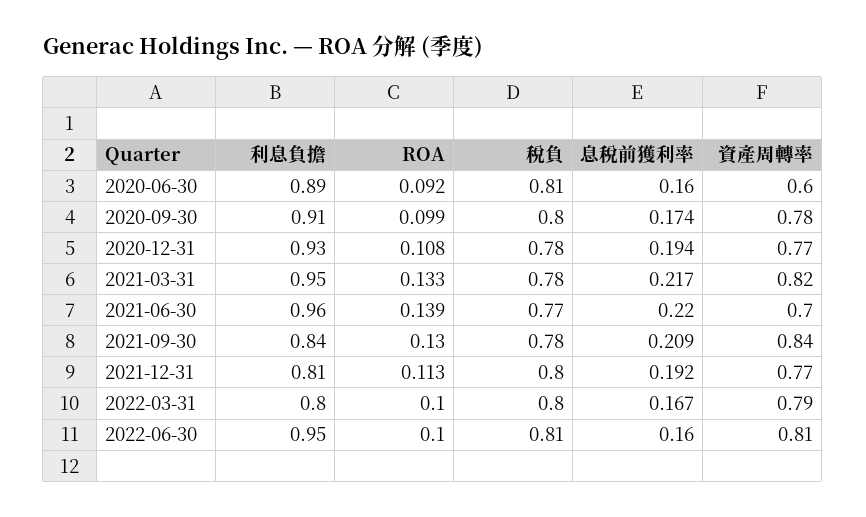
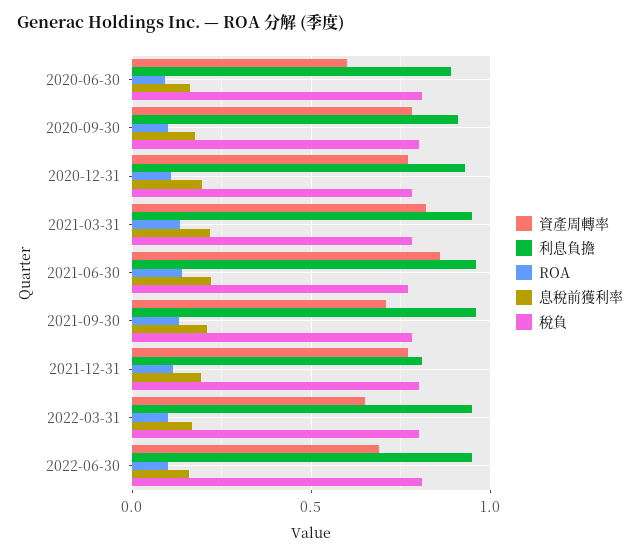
  {
    "利息負擔": {
      "2020-06-30": 0.89,
      "2020-09-30": 0.91,
      "2020-12-31": 0.93,
      "2021-03-31": 0.95,
      "2021-06-30": 0.96,
-     "2021-09-30": 0.84,
+     "2021-09-30": 0.95,
      "2021-12-31": 0.81,
-     "2022-03-31": 0.8,
+     "2022-03-31": 0.95,
      "2022-06-30": 0.95
    },
    "ROA": {
      "2020-06-30": 0.092,
      "2020-09-30": 0.099,
      "2020-12-31": 0.108,
      "2021-03-31": 0.133,
      "2021-06-30": 0.139,
      "2021-09-30": 0.13,
      "2021-12-31": 0.113,
      "2022-03-31": 0.1,
      "2022-06-30": 0.1
    },
    "稅負": {
      "2020-06-30": 0.81,
      "2020-09-30": 0.8,
      "2020-12-31": 0.78,
      "2021-03-31": 0.78,
      "2021-06-30": 0.77,
      "2021-09-30": 0.78,
      "2021-12-31": 0.8,
      "2022-03-31": 0.8,
      "2022-06-30": 0.81
    },
    "息稅前獲利率": {
      "2020-06-30": 0.16,
      "2020-09-30": 0.174,
      "2020-12-31": 0.194,
      "2021-03-31": 0.217,
      "2021-06-30": 0.22,
      "2021-09-30": 0.209,
      "2021-12-31": 0.192,
      "2022-03-31": 0.167,
      "2022-06-30": 0.16
    },
    "資產周轉率": {
      "2020-06-30": 0.6,
      "2020-09-30": 0.78,
      "2020-12-31": 0.77,
      "2021-03-31": 0.82,
-     "2021-06-30": 0.7,
+     "2021-06-30": 0.85,
-     "2021-09-30": 0.84,
+     "2021-09-30": 0.7,
      "2021-12-31": 0.77,
-     "2022-03-31": 0.79,
+     "2022-03-31": 0.65,
-     "2022-06-30": 0.81
+     "2022-06-30": 0.7
    }
  }

